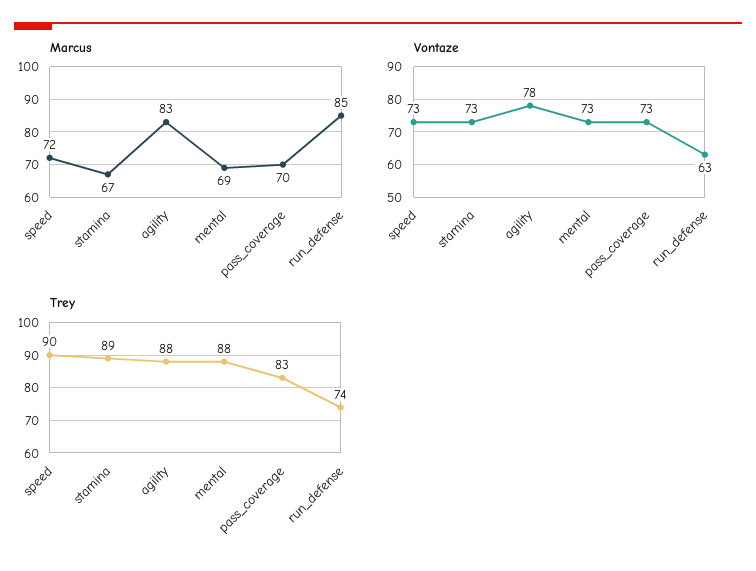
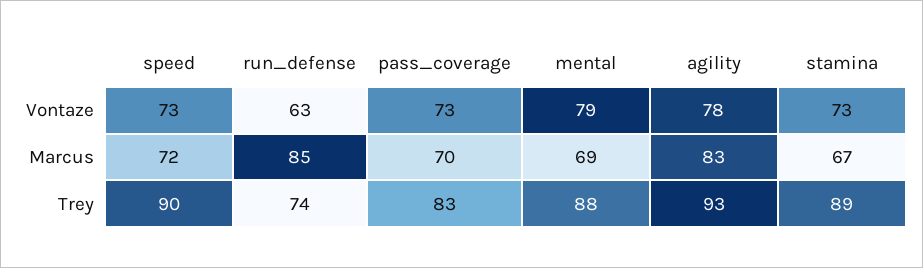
  {
    "Marcus": {
      "speed": 72,
      "stamina": 67,
      "agility": 83,
      "mental": 69,
      "pass_coverage": 70,
      "run_defense": 85
    },
    "Vontaze": {
      "speed": 73,
      "stamina": 73,
      "agility": 78,
-     "mental": 73,
+     "mental": 79,
      "pass_coverage": 73,
      "run_defense": 63
    },
    "Trey": {
      "speed": 90,
      "stamina": 89,
-     "agility": 88,
+     "agility": 93,
      "mental": 88,
      "pass_coverage": 83,
      "run_defense": 74
    }
  }

